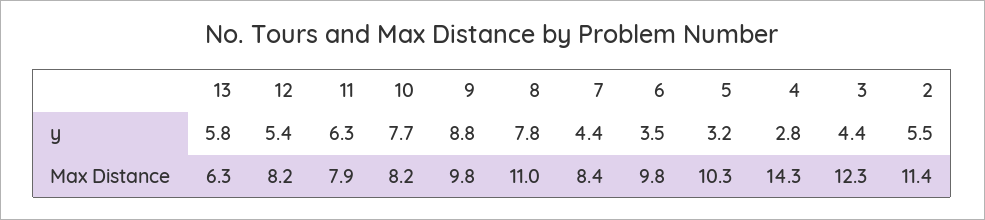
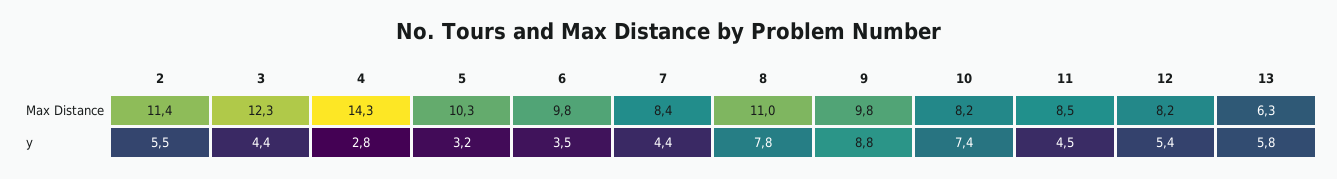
  {
    "13": {
      "y": 5.8,
      "Max Distance": 6.3
    },
    "12": {
      "y": 5.4,
      "Max Distance": 8.2
    },
    "11": {
-     "y": 6.3,
+     "y": 4.5,
-     "Max Distance": 7.9
+     "Max Distance": 8.5
    },
    "10": {
-     "y": 7.7,
+     "y": 7.4,
      "Max Distance": 8.2
    },
    "9": {
      "y": 8.8,
      "Max Distance": 9.8
    },
    "8": {
      "y": 7.8,
      "Max Distance": 11
    },
    "7": {
      "y": 4.4,
      "Max Distance": 8.4
    },
    "6": {
      "y": 3.5,
      "Max Distance": 9.8
    },
    "5": {
      "y": 3.2,
      "Max Distance": 10.3
    },
    "4": {
      "y": 2.8,
      "Max Distance": 14.3
    },
    "3": {
      "y": 4.4,
      "Max Distance": 12.3
    },
    "2": {
      "y": 5.5,
      "Max Distance": 11.4
    }
  }

